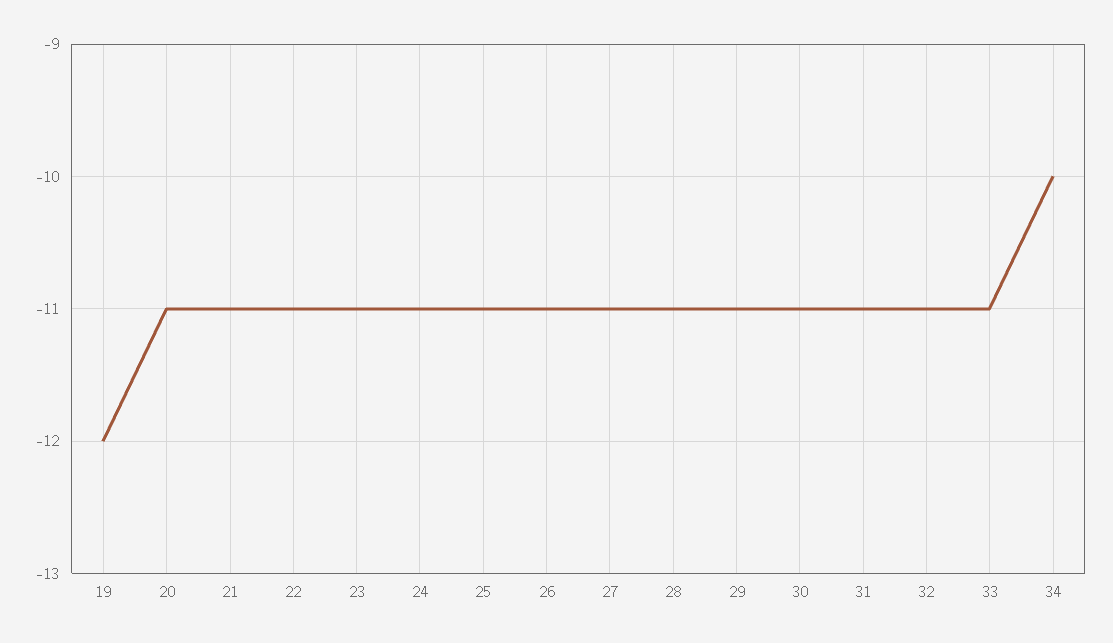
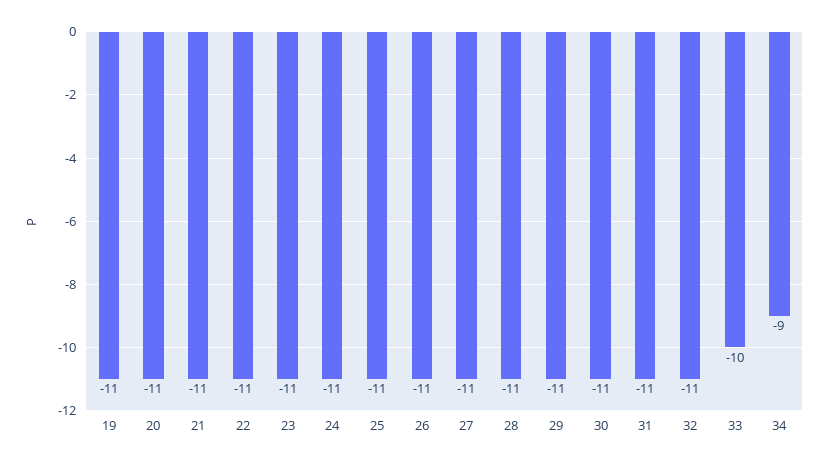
  {
-   "19": -12,
+   "19": -11,
    "20": -11,
    "21": -11,
    "22": -11,
    "23": -11,
    "24": -11,
    "25": -11,
    "26": -11,
    "27": -11,
    "28": -11,
    "29": -11,
    "30": -11,
    "31": -11,
    "32": -11,
-   "33": -11,
+   "33": -10,
-   "34": -10
+   "34": -9
  }

